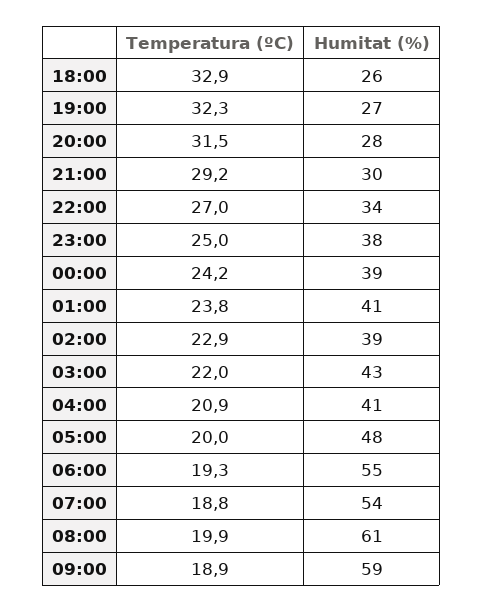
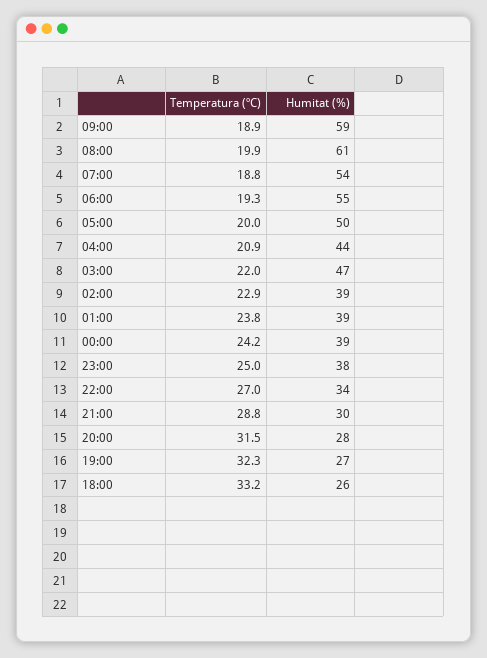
  {
    "Temperatura (ºC)": {
-     "18:00": 32.9,
+     "18:00": 33.2,
      "19:00": 32.3,
      "20:00": 31.5,
-     "21:00": 29.2,
+     "21:00": 28.8,
      "22:00": 27,
      "23:00": 25,
      "00:00": 24.2,
      "01:00": 23.8,
      "02:00": 22.9,
      "03:00": 22,
      "04:00": 20.9,
      "05:00": 20,
      "06:00": 19.3,
      "07:00": 18.8,
      "08:00": 19.9,
      "09:00": 18.9
    },
    "Humitat (%)": {
      "18:00": 26,
      "19:00": 27,
      "20:00": 28,
      "21:00": 30,
      "22:00": 34,
      "23:00": 38,
      "00:00": 39,
-     "01:00": 41,
+     "01:00": 39,
      "02:00": 39,
-     "03:00": 43,
+     "03:00": 47,
-     "04:00": 41,
+     "04:00": 44,
-     "05:00": 48,
+     "05:00": 50,
      "06:00": 55,
      "07:00": 54,
      "08:00": 61,
      "09:00": 59
    }
  }

